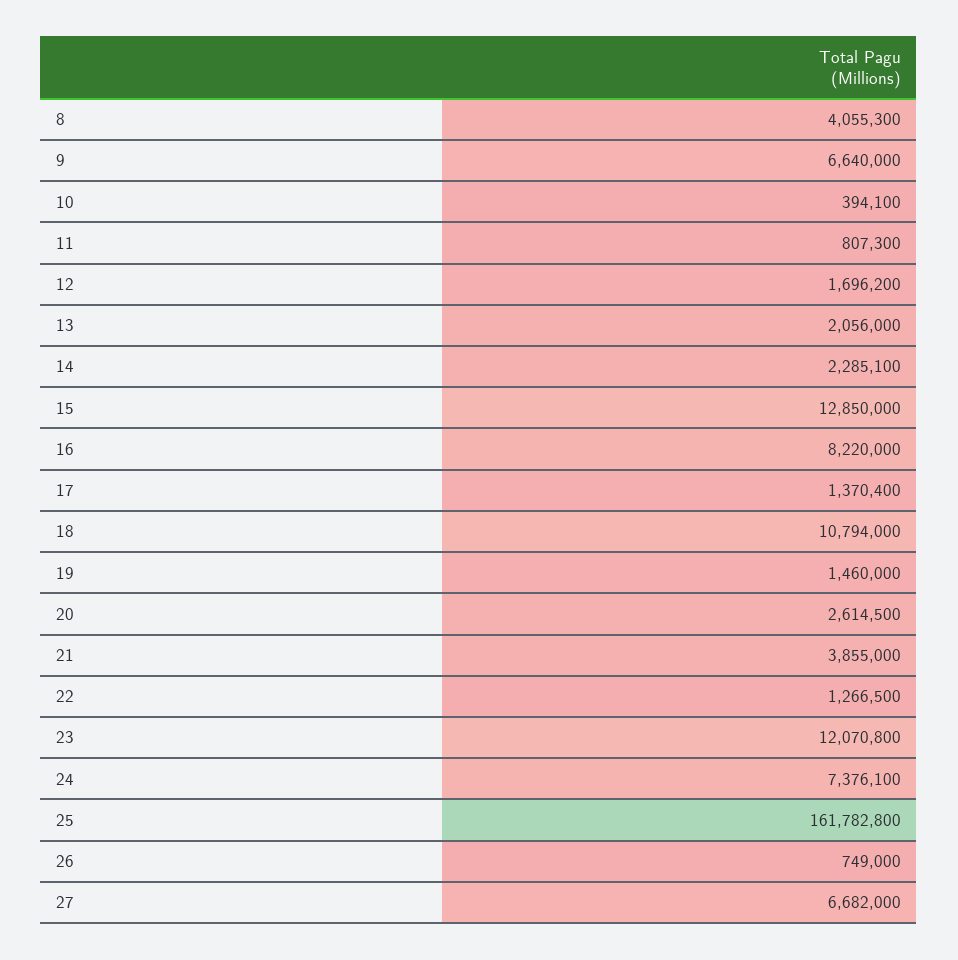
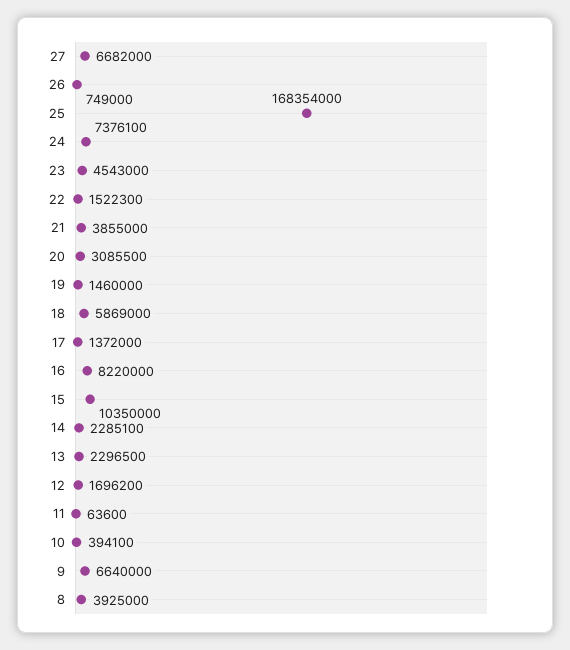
  {
-   "8": 4055300,
+   "8": 3925000,
    "9": 6640000,
    "10": 394100,
-   "11": 807300,
+   "11": 63600,
    "12": 1696200,
-   "13": 2056000,
+   "13": 2296500,
    "14": 2285100,
-   "15": 12850000,
+   "15": 10350000,
    "16": 8220000,
-   "17": 1370400,
+   "17": 1372000,
-   "18": 10794000,
+   "18": 5869000,
    "19": 1460000,
-   "20": 2614500,
+   "20": 3085500,
    "21": 3855000,
-   "22": 1266500,
+   "22": 1522300,
-   "23": 12070800,
+   "23": 4543000,
    "24": 7376100,
-   "25": 161782800,
+   "25": 168354000,
    "26": 749000,
    "27": 6682000
  }

